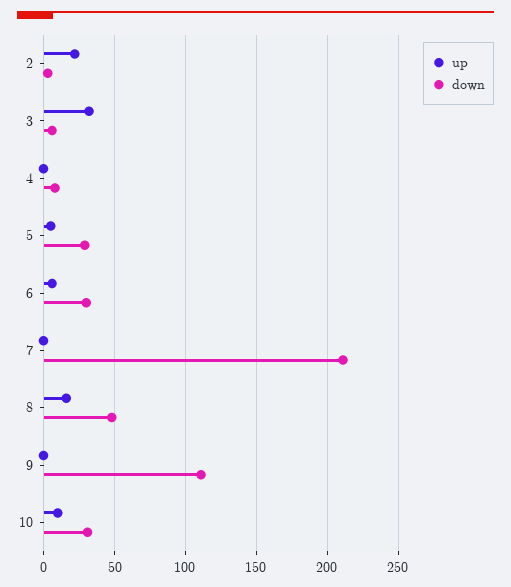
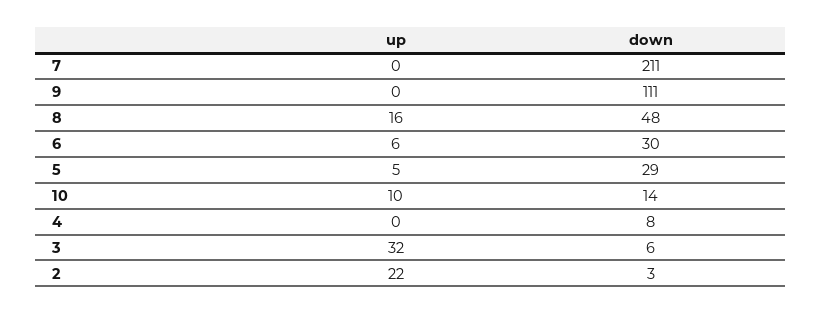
  {
    "up": {
      "2": 22,
      "3": 32,
      "4": 0,
      "5": 5,
      "6": 6,
      "7": 0,
      "8": 16,
      "9": 0,
      "10": 10
    },
    "down": {
      "2": 3,
      "3": 6,
      "4": 8,
      "5": 29,
      "6": 30,
      "7": 211,
      "8": 48,
      "9": 111,
-     "10": 30
+     "10": 14
    }
  }

